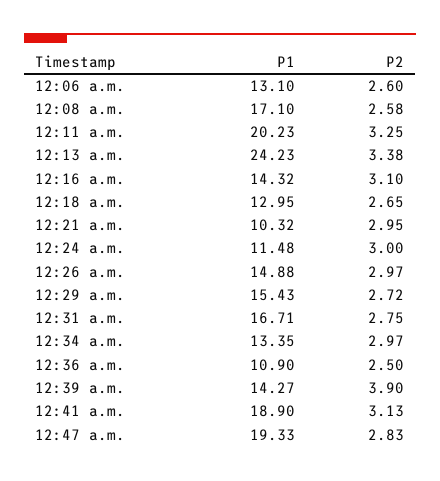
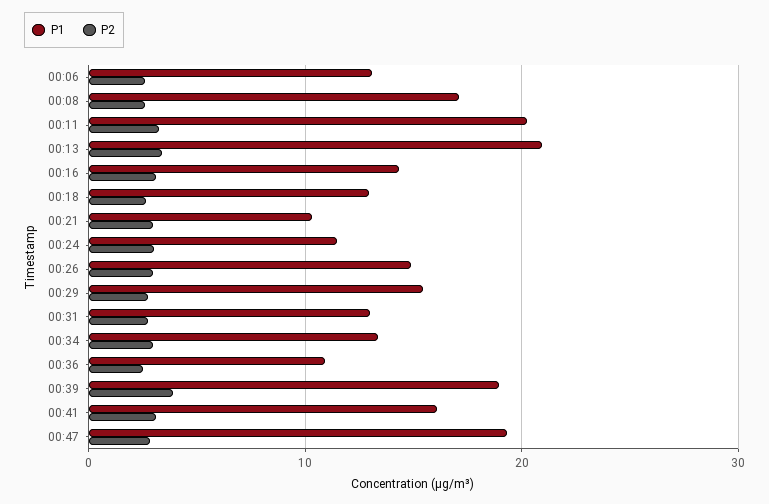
  {
    "P1": {
      "12:06 a.m.": 13.1,
      "12:08 a.m.": 17.1,
      "12:11 a.m.": 20.23,
-     "12:13 a.m.": 24.23,
+     "12:13 a.m.": 21,
      "12:16 a.m.": 14.32,
      "12:18 a.m.": 12.95,
      "12:21 a.m.": 10.32,
      "12:24 a.m.": 11.48,
      "12:26 a.m.": 14.88,
      "12:29 a.m.": 15.43,
-     "12:31 a.m.": 16.71,
+     "12:31 a.m.": 13,
      "12:34 a.m.": 13.35,
      "12:36 a.m.": 10.9,
-     "12:39 a.m.": 14.27,
+     "12:39 a.m.": 19,
-     "12:41 a.m.": 18.9,
+     "12:41 a.m.": 16,
      "12:47 a.m.": 19.33
    },
    "P2": {
      "12:06 a.m.": 2.6,
      "12:08 a.m.": 2.58,
      "12:11 a.m.": 3.25,
      "12:13 a.m.": 3.38,
      "12:16 a.m.": 3.1,
      "12:18 a.m.": 2.65,
      "12:21 a.m.": 2.95,
      "12:24 a.m.": 3,
      "12:26 a.m.": 2.97,
      "12:29 a.m.": 2.72,
      "12:31 a.m.": 2.75,
      "12:34 a.m.": 2.97,
      "12:36 a.m.": 2.5,
      "12:39 a.m.": 3.9,
      "12:41 a.m.": 3.13,
      "12:47 a.m.": 2.83
    }
  }

